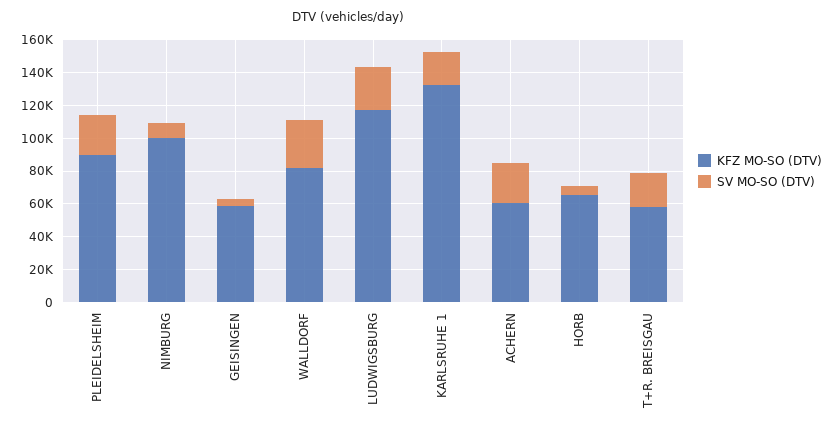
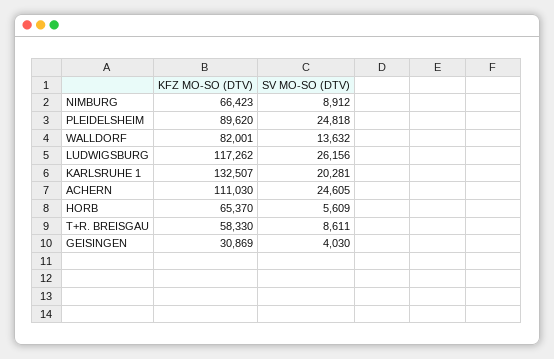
  {
    "KFZ MO-SO (DTV)": {
      "PLEIDELSHEIM": 89620,
-     "NIMBURG": 100000,
+     "NIMBURG": 66423,
-     "GEISINGEN": 60000,
+     "GEISINGEN": 30869,
      "WALLDORF": 82001,
      "LUDWIGSBURG": 117262,
      "KARLSRUHE 1": 132507,
-     "ACHERN": 60000,
+     "ACHERN": 111030,
      "HORB": 65370,
      "T+R. BREISGAU": 58330
    },
    "SV MO-SO (DTV)": {
      "PLEIDELSHEIM": 24818,
      "NIMBURG": 8912,
      "GEISINGEN": 4030,
-     "WALLDORF": 30000,
+     "WALLDORF": 13632,
      "LUDWIGSBURG": 26156,
      "KARLSRUHE 1": 20281,
      "ACHERN": 24605,
      "HORB": 5609,
-     "T+R. BREISGAU": 20000
+     "T+R. BREISGAU": 8611
    }
  }

